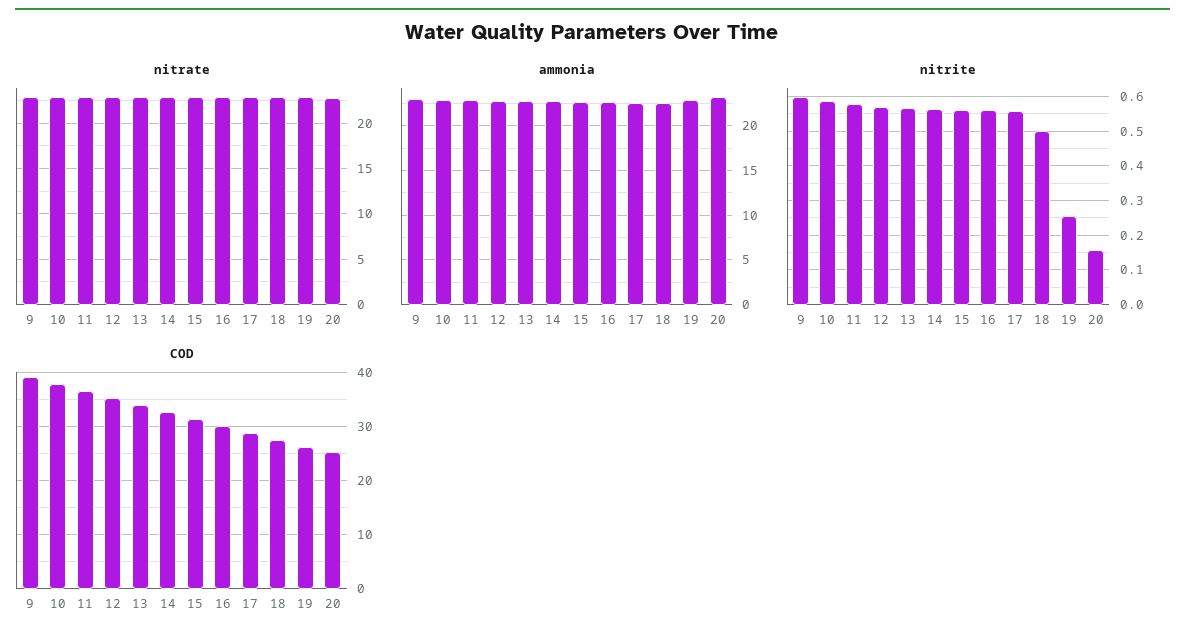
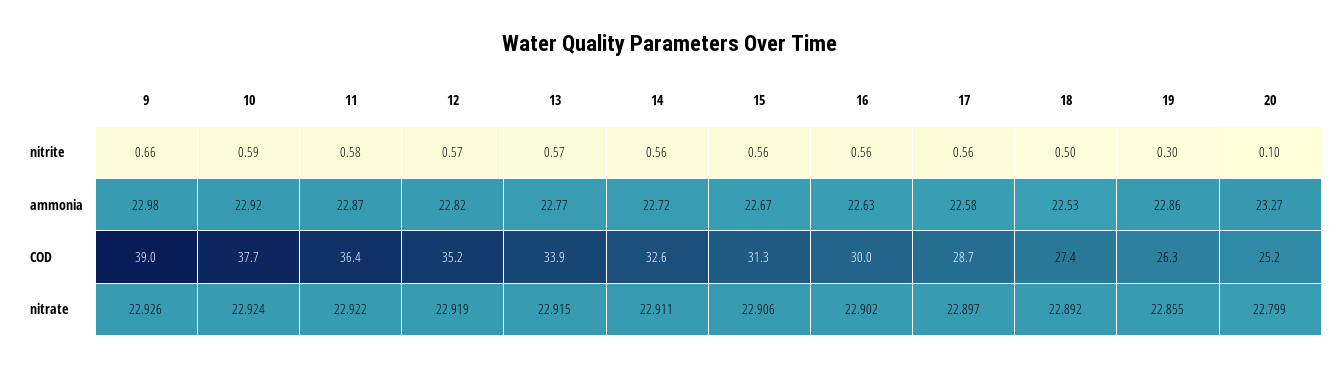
  {
    "nitrate": {
      "9": 22.926,
      "10": 22.924,
      "11": 22.922,
      "12": 22.919,
      "13": 22.915,
      "14": 22.911,
      "15": 22.906,
      "16": 22.902,
      "17": 22.897,
      "18": 22.892,
      "19": 22.855,
      "20": 22.799
    },
    "ammonia": {
      "9": 22.98,
      "10": 22.92,
      "11": 22.87,
      "12": 22.82,
      "13": 22.77,
      "14": 22.72,
      "15": 22.67,
      "16": 22.63,
      "17": 22.58,
      "18": 22.53,
      "19": 22.86,
      "20": 23.27
    },
    "nitrite": {
-     "9": 0.6,
+     "9": 0.66,
      "10": 0.59,
      "11": 0.58,
      "12": 0.57,
      "13": 0.57,
      "14": 0.56,
      "15": 0.56,
      "16": 0.56,
      "17": 0.56,
      "18": 0.5,
-     "19": 0.26,
+     "19": 0.3,
-     "20": 0.16
+     "20": 0.1
    },
    "COD": {
      "9": 39,
      "10": 37.7,
      "11": 36.4,
      "12": 35.2,
      "13": 33.9,
      "14": 32.6,
      "15": 31.3,
      "16": 30,
      "17": 28.7,
      "18": 27.4,
      "19": 26.3,
      "20": 25.2
    }
  }

